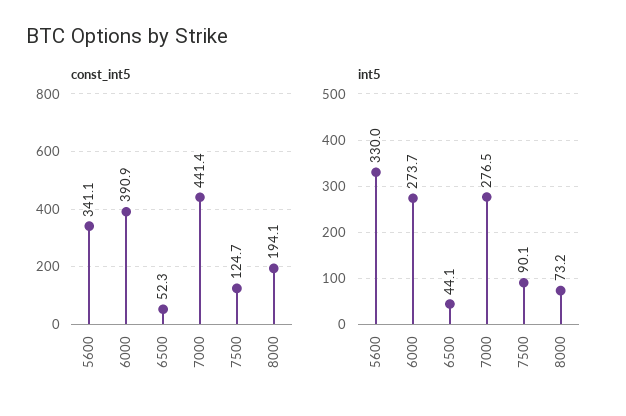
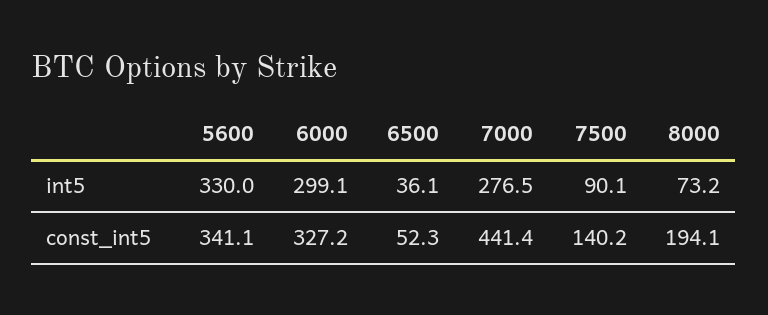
  {
    "const_int5": {
      "5600": 341.1,
-     "6000": 390.9,
+     "6000": 327.2,
      "6500": 52.3,
      "7000": 441.4,
-     "7500": 124.7,
+     "7500": 140.2,
      "8000": 194.1
    },
    "int5": {
      "5600": 330,
-     "6000": 273.7,
+     "6000": 299.1,
-     "6500": 44.1,
+     "6500": 36.1,
      "7000": 276.5,
      "7500": 90.1,
      "8000": 73.2
    }
  }

